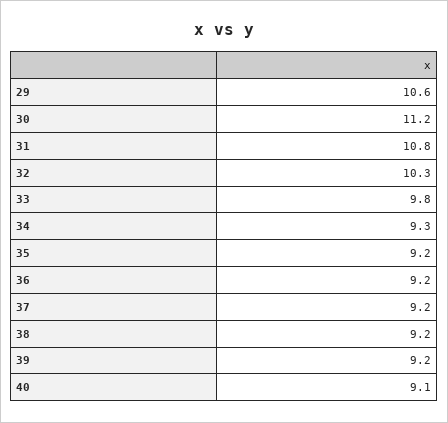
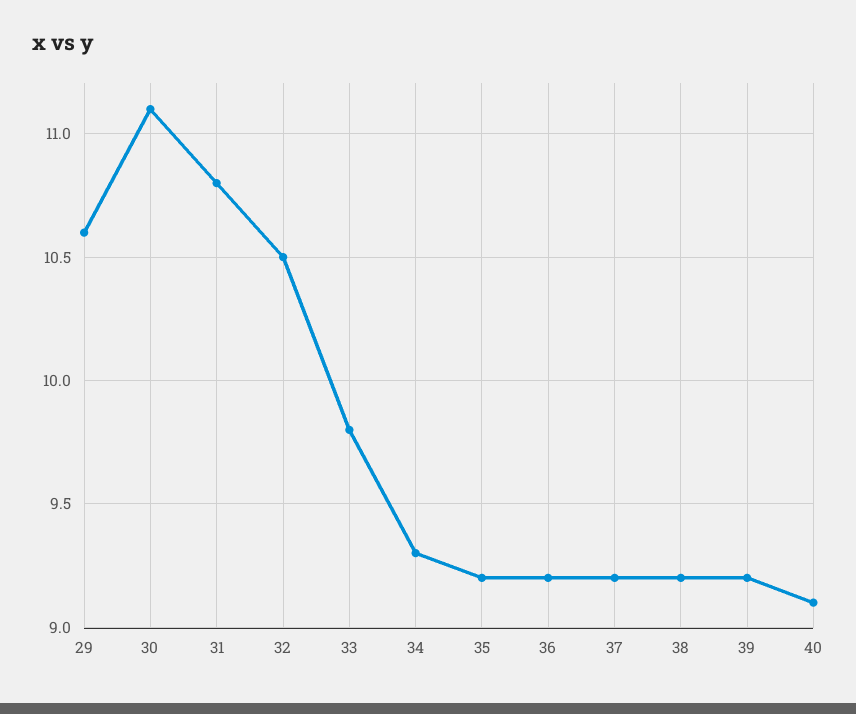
  {
    "29": 10.6,
-   "30": 11.2,
+   "30": 11.1,
    "31": 10.8,
-   "32": 10.3,
+   "32": 10.5,
    "33": 9.8,
    "34": 9.3,
    "35": 9.2,
    "36": 9.2,
    "37": 9.2,
    "38": 9.2,
    "39": 9.2,
    "40": 9.1
  }

